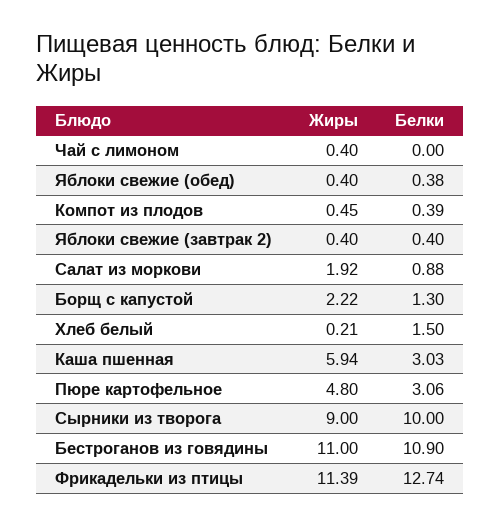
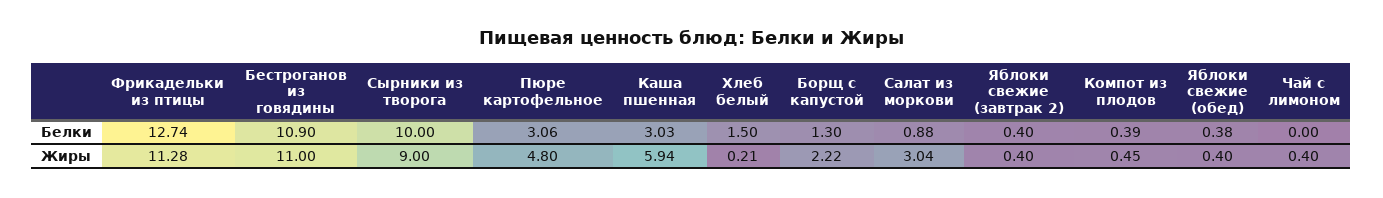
  {
    "Жиры": {
      "Чай с лимоном": 0.4,
      "Яблоки свежие (обед)": 0.4,
      "Компот из плодов": 0.45,
      "Яблоки свежие (завтрак 2)": 0.4,
-     "Салат из моркови": 1.92,
+     "Салат из моркови": 3.04,
      "Борщ с капустой": 2.22,
      "Хлеб белый": 0.21,
      "Каша пшенная": 5.94,
      "Пюре картофельное": 4.8,
      "Сырники из творога": 9,
      "Бестроганов из говядины": 11,
-     "Фрикадельки из птицы": 11.39
+     "Фрикадельки из птицы": 11.28
    },
    "Белки": {
      "Чай с лимоном": 0,
      "Яблоки свежие (обед)": 0.38,
      "Компот из плодов": 0.39,
      "Яблоки свежие (завтрак 2)": 0.4,
      "Салат из моркови": 0.88,
      "Борщ с капустой": 1.3,
      "Хлеб белый": 1.5,
      "Каша пшенная": 3.03,
      "Пюре картофельное": 3.06,
      "Сырники из творога": 10,
      "Бестроганов из говядины": 10.9,
      "Фрикадельки из птицы": 12.74
    }
  }

